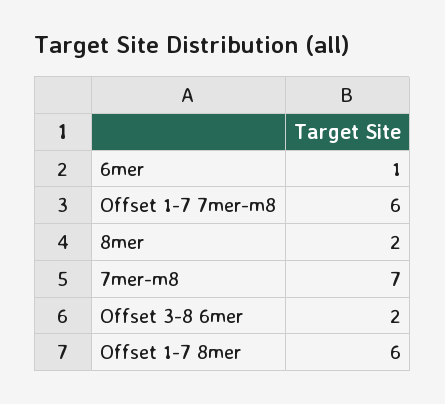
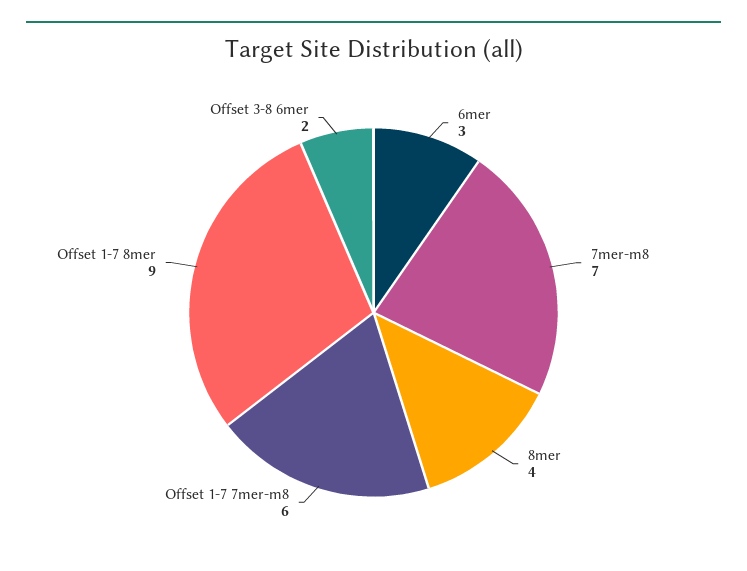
  {
-   "6mer": 1,
+   "6mer": 3,
    "Offset 1-7 7mer-m8": 6,
-   "8mer": 2,
+   "8mer": 4,
    "7mer-m8": 7,
    "Offset 3-8 6mer": 2,
-   "Offset 1-7 8mer": 6
+   "Offset 1-7 8mer": 9
  }

